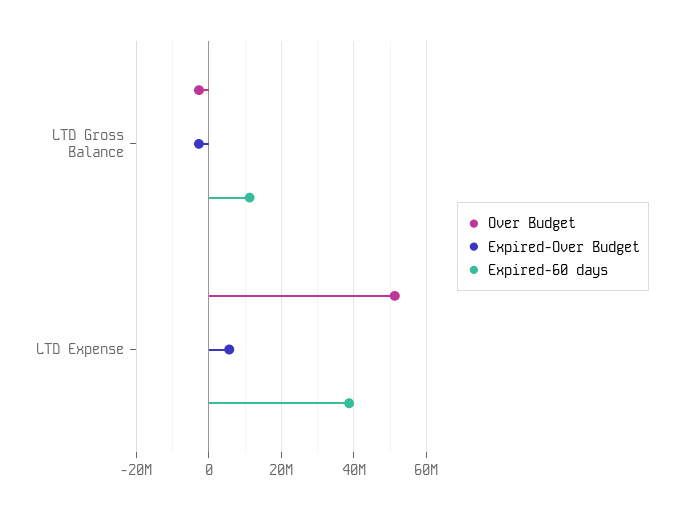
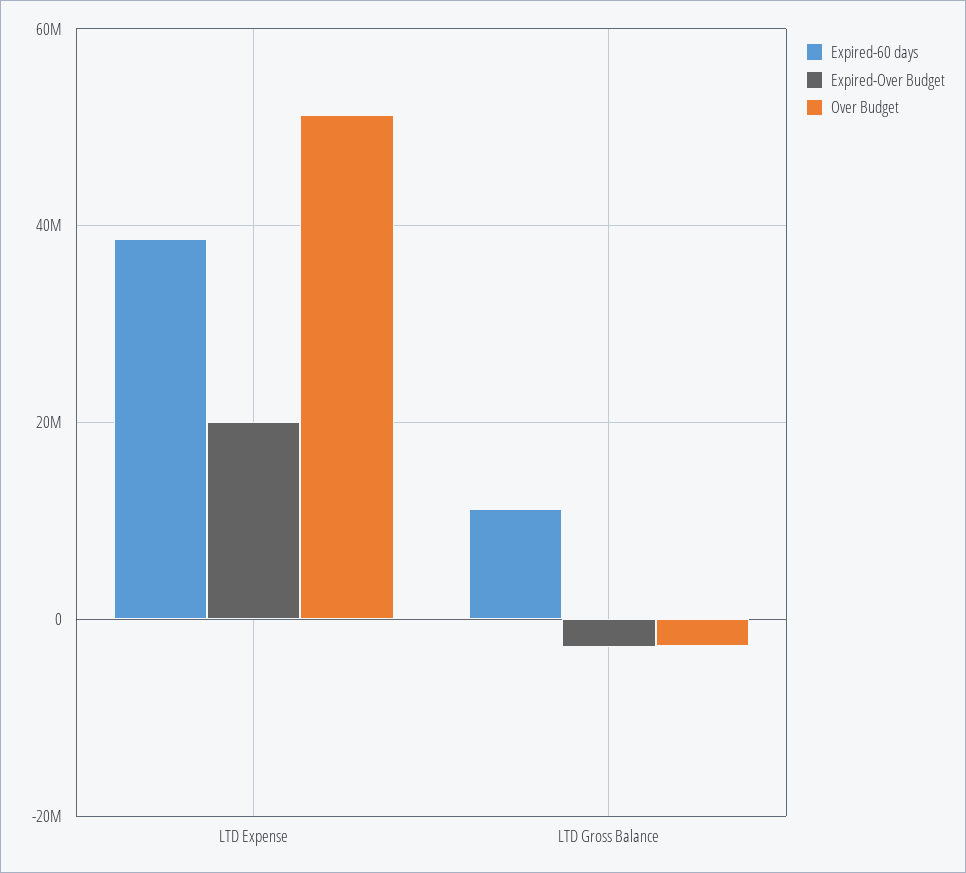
  {
    "Over Budget": {
      "LTD Gross Balance": -2000000,
      "LTD Expense": 52000000
    },
    "Expired-Over Budget": {
      "LTD Gross Balance": -2000000,
-     "LTD Expense": 6000000
+     "LTD Expense": 20000000
    },
    "Expired-60 days": {
      "LTD Gross Balance": 12000000,
      "LTD Expense": 38000000
    }
  }

